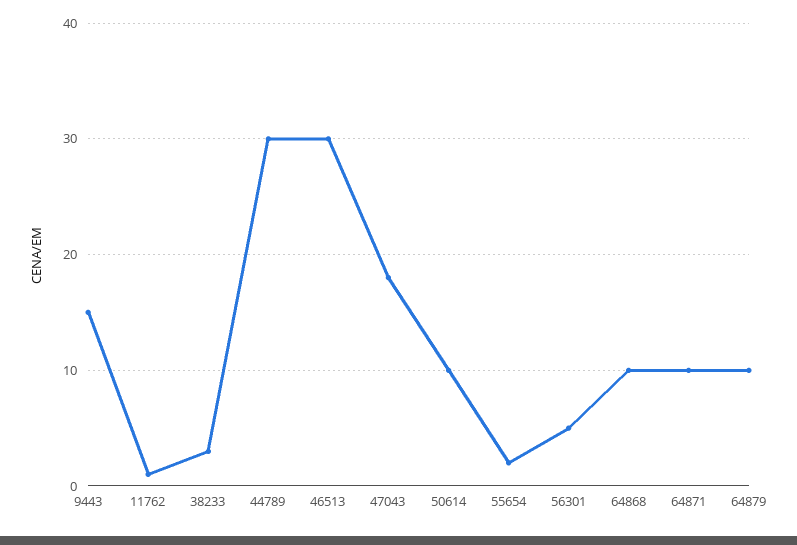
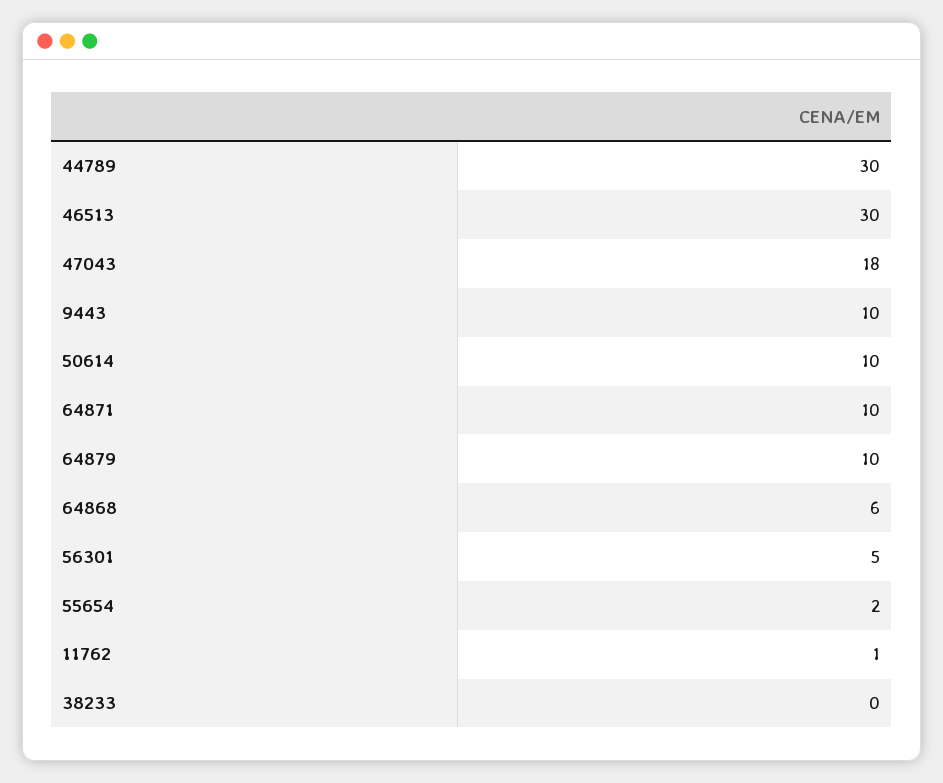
  {
-   "9443": 15,
+   "9443": 10,
    "11762": 1,
-   "38233": 3,
+   "38233": 0,
    "44789": 30,
    "46513": 30,
    "47043": 18,
    "50614": 10,
    "55654": 2,
    "56301": 5,
-   "64868": 10,
+   "64868": 6,
    "64871": 10,
    "64879": 10
  }

